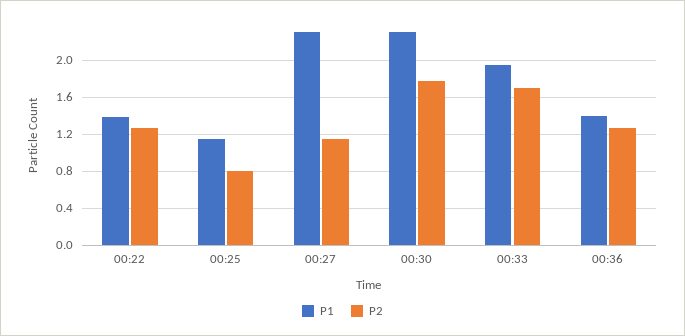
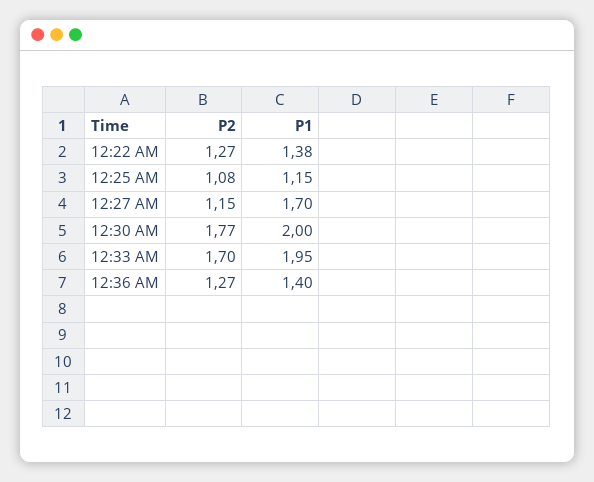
  {
    "P1": {
      "00:22": 1.38,
      "00:25": 1.15,
-     "00:27": 2.3,
+     "00:27": 1.7,
-     "00:30": 2.3,
+     "00:30": 2,
      "00:33": 1.95,
      "00:36": 1.4
    },
    "P2": {
      "00:22": 1.27,
-     "00:25": 0.8,
+     "00:25": 1.08,
      "00:27": 1.15,
      "00:30": 1.77,
      "00:33": 1.7,
      "00:36": 1.27
    }
  }

